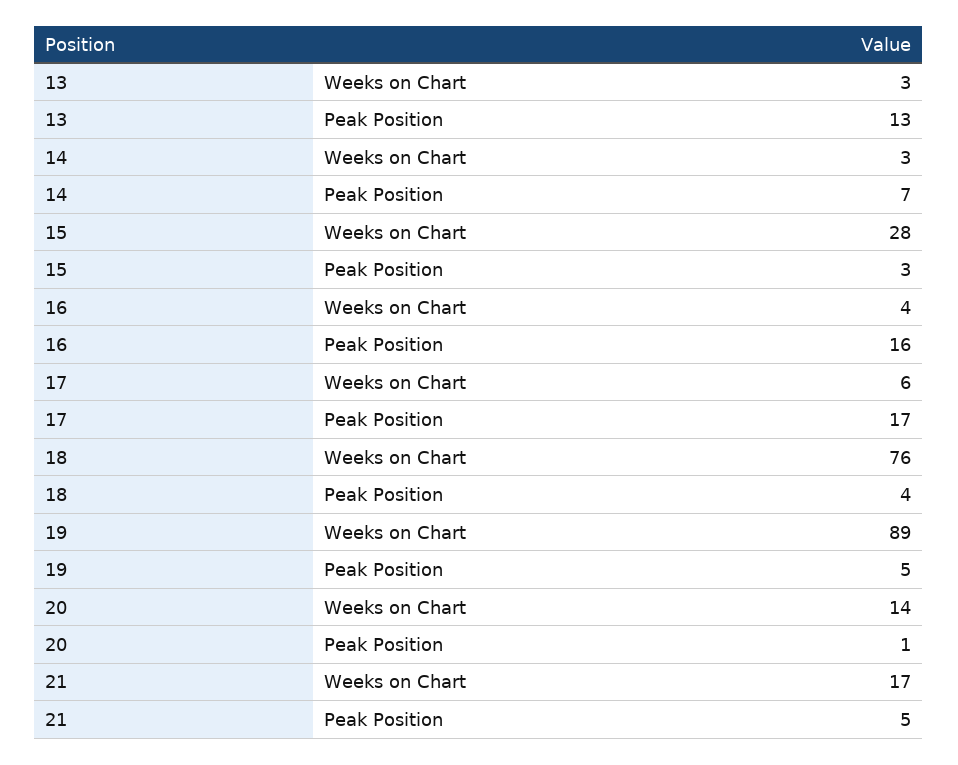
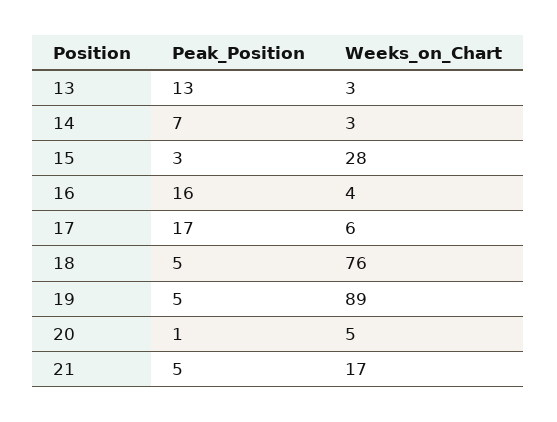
  {
    "13": {
      "Weeks on Chart": 3,
      "Peak Position": 13
    },
    "14": {
      "Weeks on Chart": 3,
      "Peak Position": 7
    },
    "15": {
      "Weeks on Chart": 28,
      "Peak Position": 3
    },
    "16": {
      "Weeks on Chart": 4,
      "Peak Position": 16
    },
    "17": {
      "Weeks on Chart": 6,
      "Peak Position": 17
    },
    "18": {
      "Weeks on Chart": 76,
-     "Peak Position": 4
+     "Peak Position": 5
    },
    "19": {
      "Weeks on Chart": 89,
      "Peak Position": 5
    },
    "20": {
-     "Weeks on Chart": 14,
+     "Weeks on Chart": 5,
      "Peak Position": 1
    },
    "21": {
      "Weeks on Chart": 17,
      "Peak Position": 5
    }
  }

